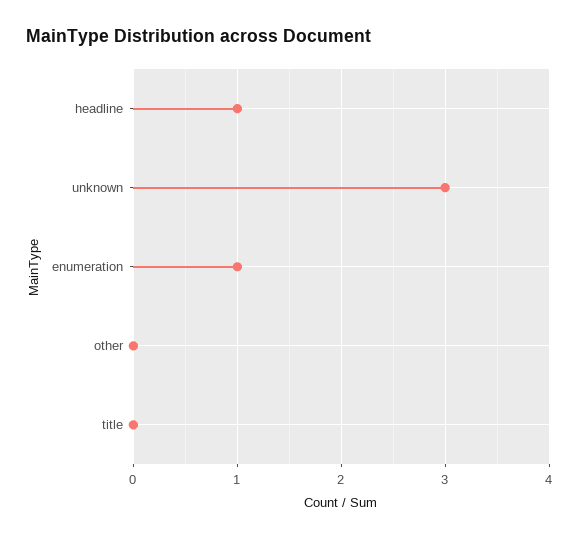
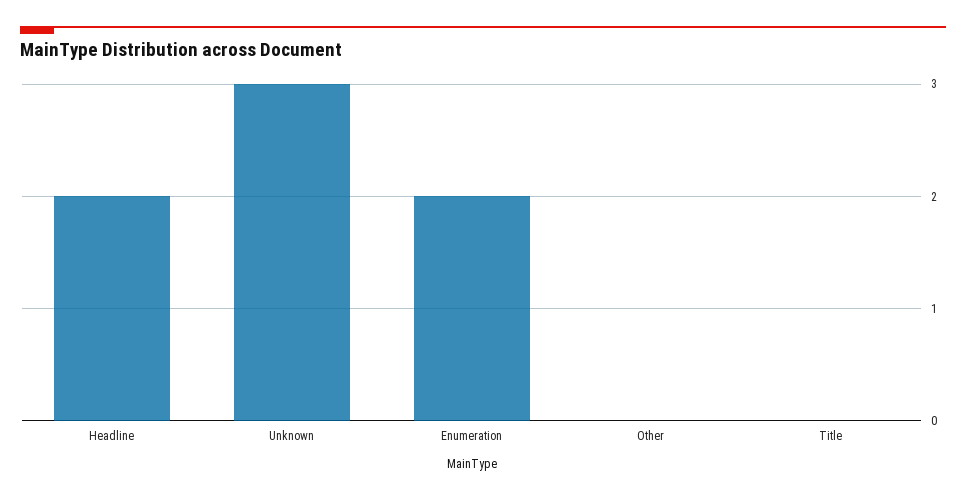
  {
-   "headline": 1,
+   "headline": 2,
    "unknown": 3,
-   "enumeration": 1,
+   "enumeration": 2,
    "other": 0,
    "title": 0
  }

